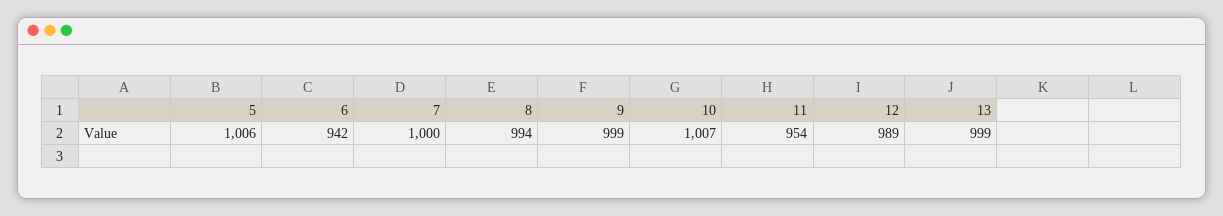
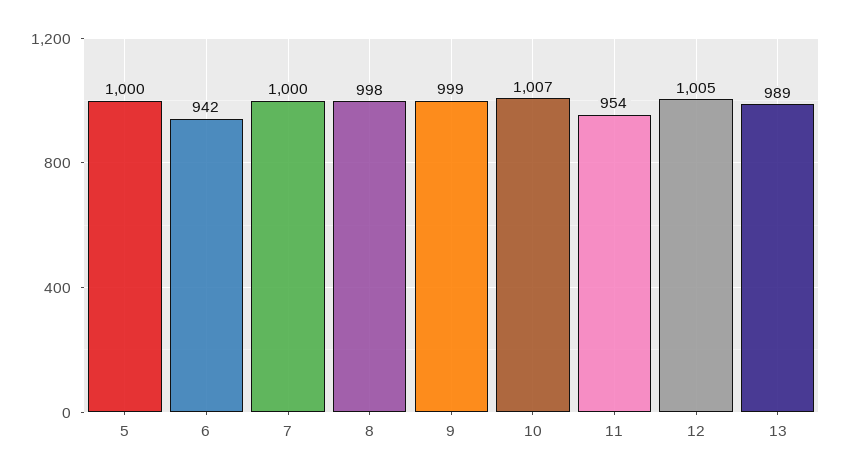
  {
-   "5": 1006,
+   "5": 1000,
    "6": 942,
    "7": 1000,
-   "8": 994,
+   "8": 998,
    "9": 999,
    "10": 1007,
    "11": 954,
-   "12": 989,
+   "12": 1005,
-   "13": 999
+   "13": 989
  }

